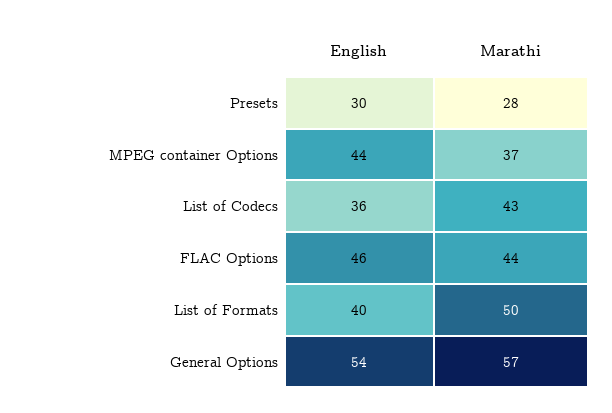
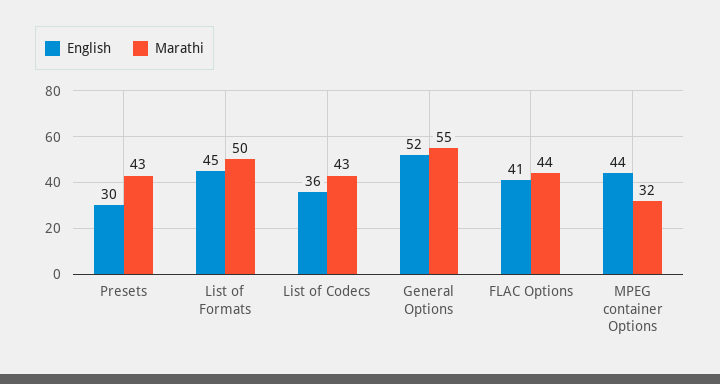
  {
    "English": {
      "Presets": 30,
      "MPEG container Options": 44,
      "List of Codecs": 36,
-     "FLAC Options": 46,
+     "FLAC Options": 41,
-     "List of Formats": 40,
+     "List of Formats": 45,
-     "General Options": 54
+     "General Options": 52
    },
    "Marathi": {
-     "Presets": 28,
+     "Presets": 43,
-     "MPEG container Options": 37,
+     "MPEG container Options": 32,
      "List of Codecs": 43,
      "FLAC Options": 44,
      "List of Formats": 50,
-     "General Options": 57
+     "General Options": 55
    }
  }

